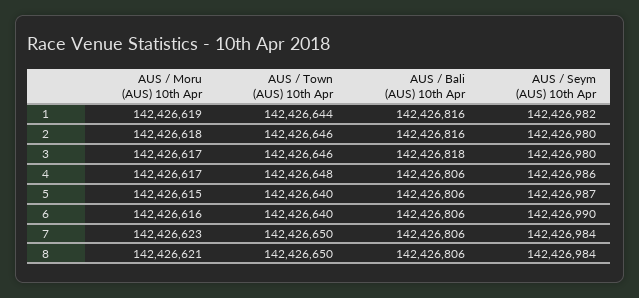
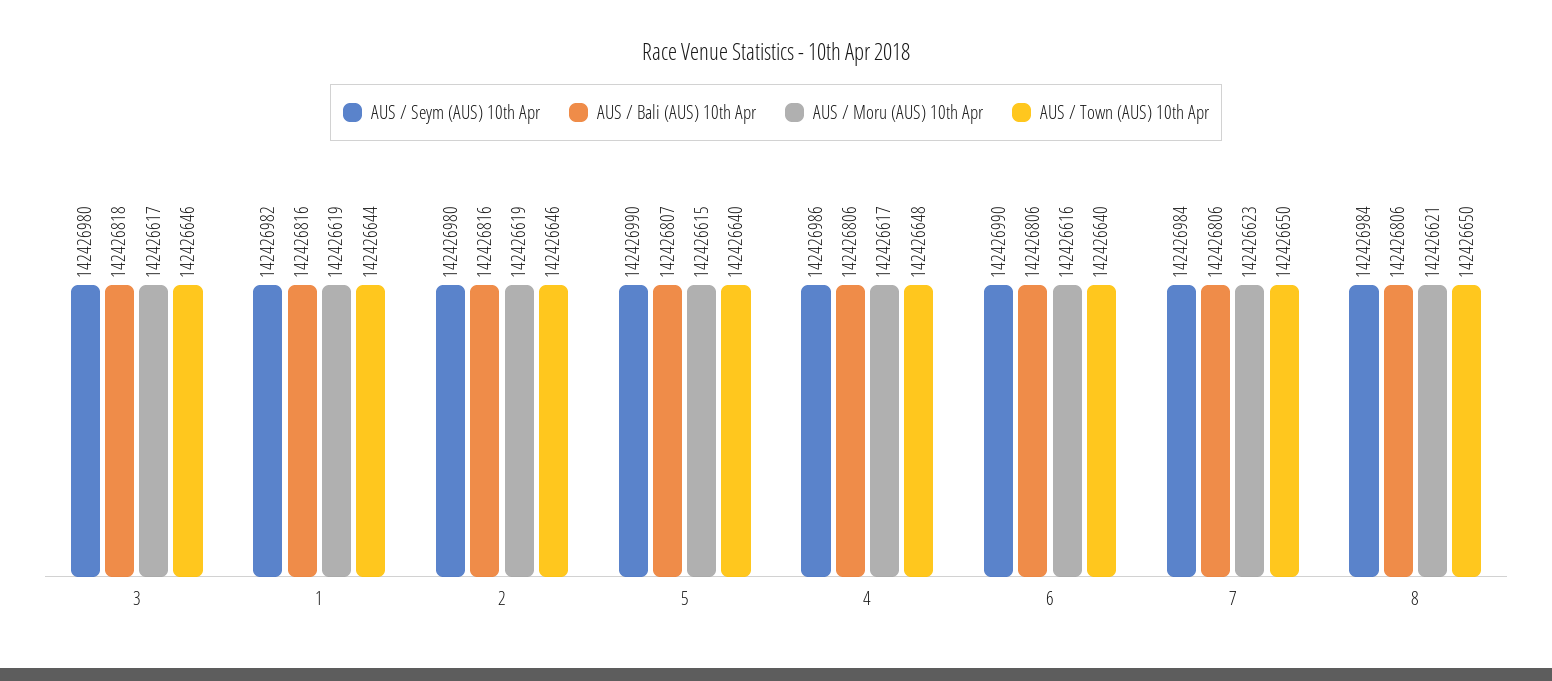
  {
    "AUS / Moru (AUS) 10th Apr": {
      "1": 142426619,
-     "2": 142426618,
+     "2": 142426619,
      "3": 142426617,
      "4": 142426617,
      "5": 142426615,
      "6": 142426616,
      "7": 142426623,
      "8": 142426621
    },
    "AUS / Town (AUS) 10th Apr": {
      "1": 142426644,
      "2": 142426646,
      "3": 142426646,
      "4": 142426648,
      "5": 142426640,
      "6": 142426640,
      "7": 142426650,
      "8": 142426650
    },
    "AUS / Bali (AUS) 10th Apr": {
      "1": 142426816,
      "2": 142426816,
      "3": 142426818,
      "4": 142426806,
-     "5": 142426806,
+     "5": 142426807,
      "6": 142426806,
      "7": 142426806,
      "8": 142426806
    },
    "AUS / Seym (AUS) 10th Apr": {
      "1": 142426982,
      "2": 142426980,
      "3": 142426980,
      "4": 142426986,
-     "5": 142426987,
+     "5": 142426990,
      "6": 142426990,
      "7": 142426984,
      "8": 142426984
    }
  }

